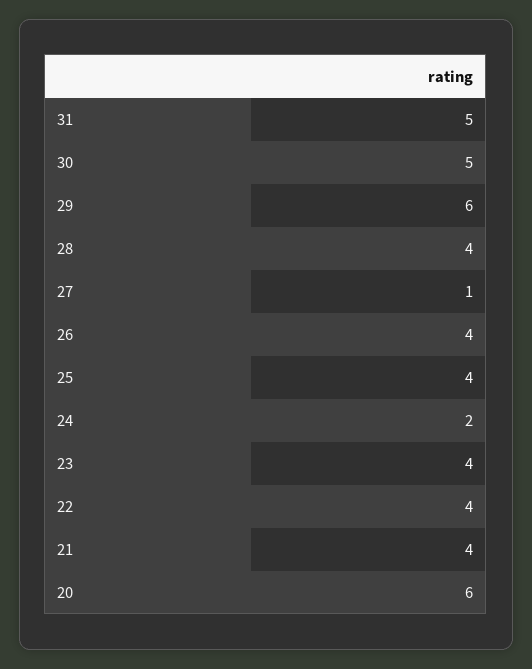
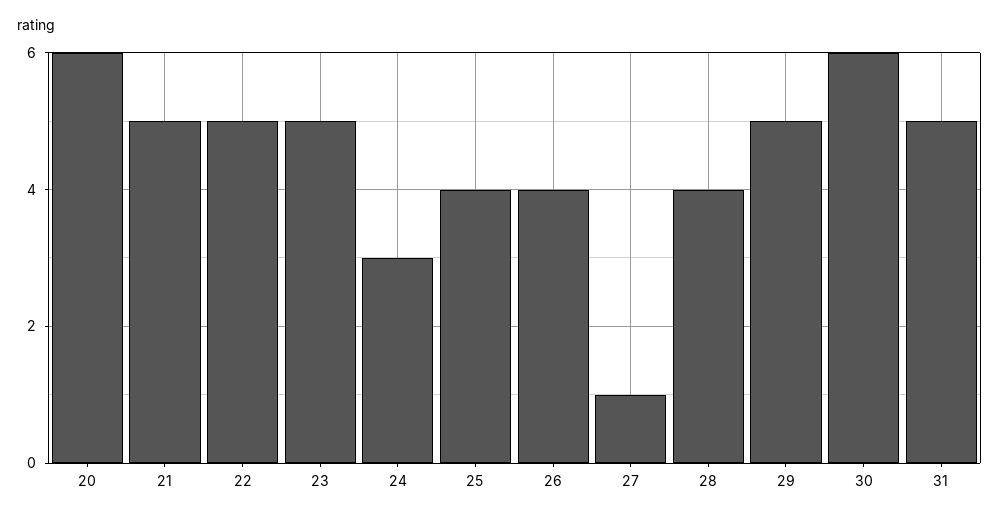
  {
    "31": 5,
-   "30": 5,
+   "30": 6,
-   "29": 6,
+   "29": 5,
    "28": 4,
    "27": 1,
    "26": 4,
    "25": 4,
-   "24": 2,
+   "24": 3,
-   "23": 4,
+   "23": 5,
-   "22": 4,
+   "22": 5,
-   "21": 4,
+   "21": 5,
    "20": 6
  }

